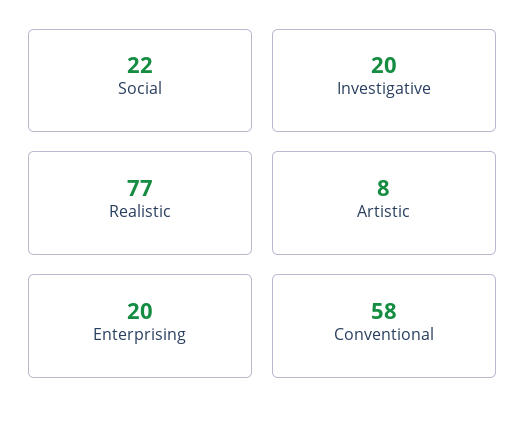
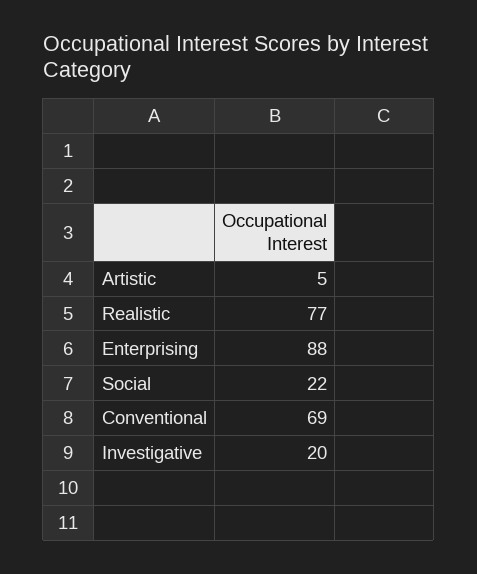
  {
    "Social": 22,
    "Investigative": 20,
    "Realistic": 77,
-   "Artistic": 8,
+   "Artistic": 5,
-   "Enterprising": 20,
+   "Enterprising": 88,
-   "Conventional": 58
+   "Conventional": 69
  }

